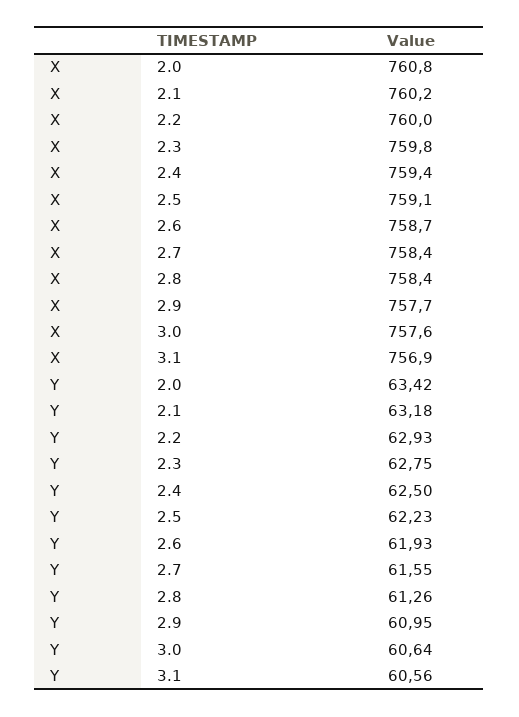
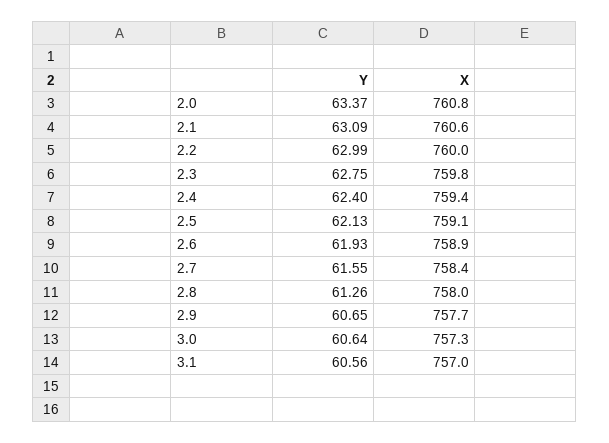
  {
    "X": {
      "2.0": 760.8,
-     "2.1": 760.2,
+     "2.1": 760.6,
      "2.2": 760,
      "2.3": 759.8,
      "2.4": 759.4,
      "2.5": 759.1,
-     "2.6": 758.7,
+     "2.6": 758.9,
      "2.7": 758.4,
-     "2.8": 758.4,
+     "2.8": 758,
      "2.9": 757.7,
-     "3.0": 757.6,
+     "3.0": 757.3,
-     "3.1": 756.9
+     "3.1": 757
    },
    "Y": {
-     "2.0": 63.42,
+     "2.0": 63.37,
-     "2.1": 63.18,
+     "2.1": 63.09,
-     "2.2": 62.93,
+     "2.2": 62.99,
      "2.3": 62.75,
-     "2.4": 62.5,
+     "2.4": 62.4,
-     "2.5": 62.23,
+     "2.5": 62.13,
      "2.6": 61.93,
      "2.7": 61.55,
      "2.8": 61.26,
-     "2.9": 60.95,
+     "2.9": 60.65,
      "3.0": 60.64,
      "3.1": 60.56
    }
  }

